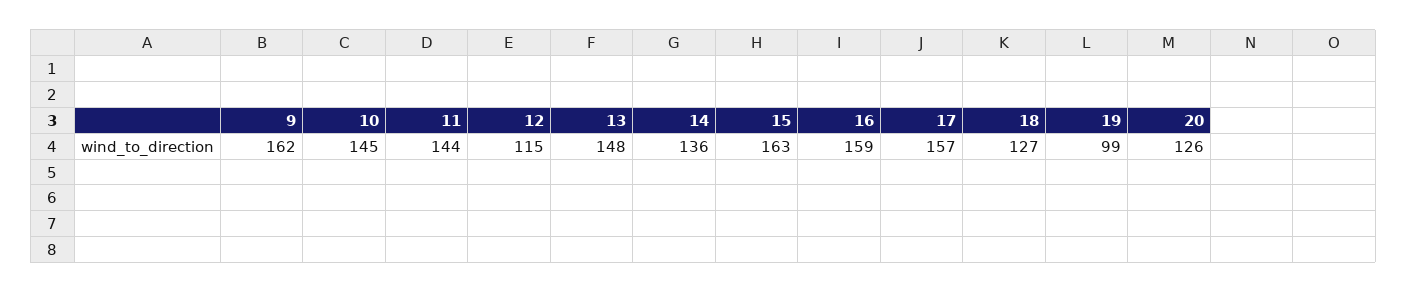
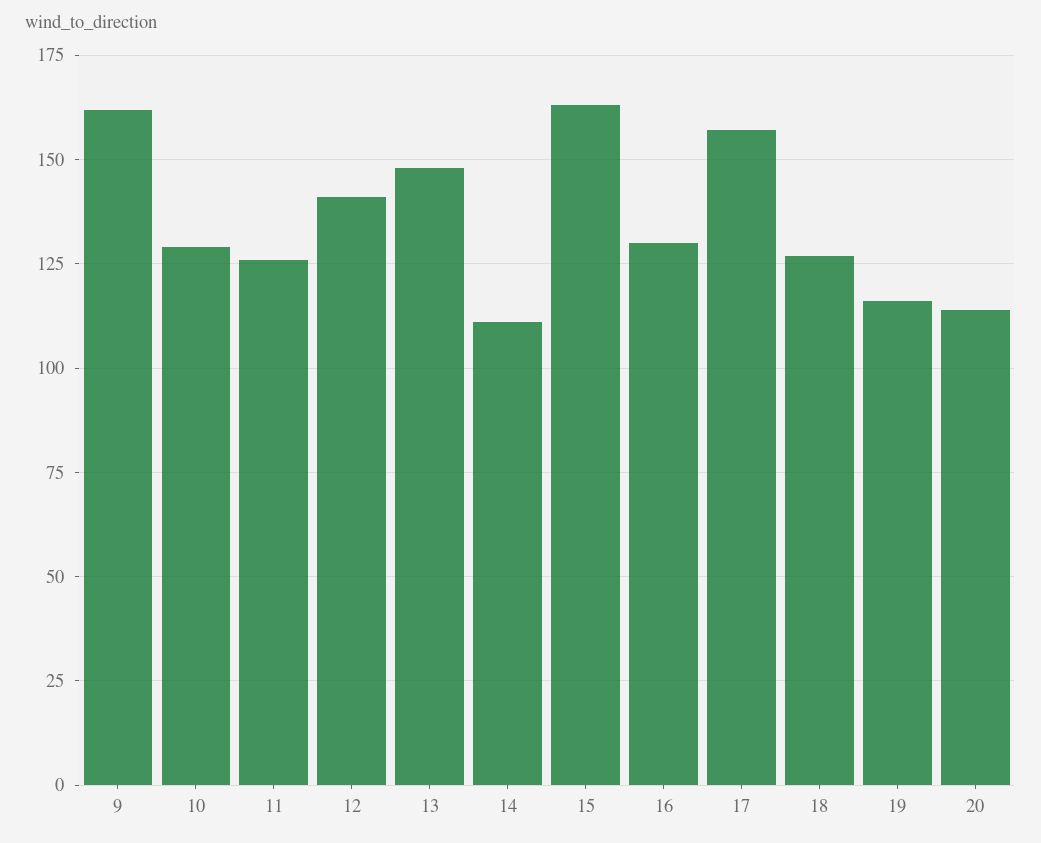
  {
    "9": 162,
-   "10": 145,
+   "10": 130,
-   "11": 144,
+   "11": 125,
-   "12": 115,
+   "12": 140,
    "13": 148,
-   "14": 136,
+   "14": 110,
    "15": 163,
-   "16": 159,
+   "16": 130,
    "17": 157,
    "18": 127,
-   "19": 99,
+   "19": 115,
-   "20": 126
+   "20": 115
  }

